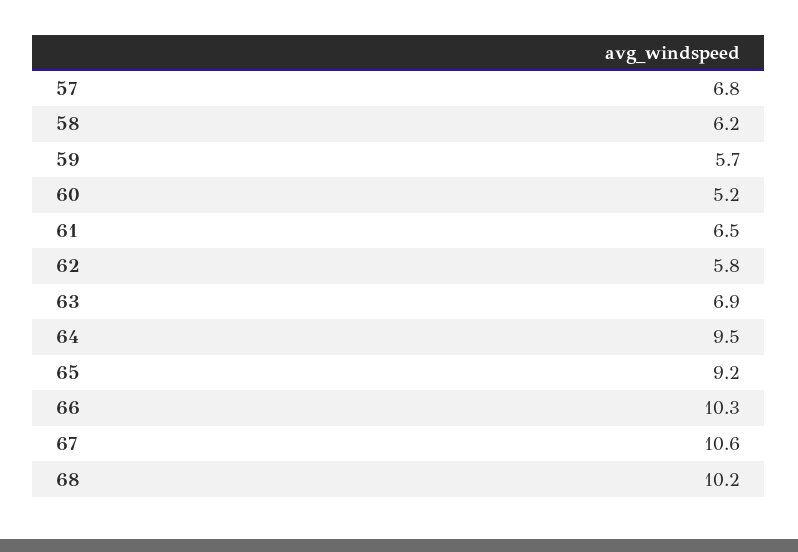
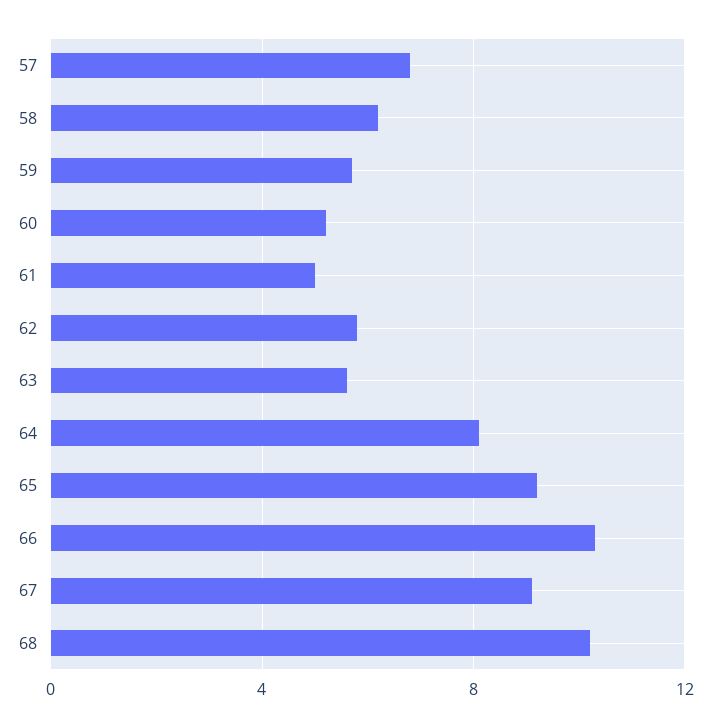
  {
    "57": 6.8,
    "58": 6.2,
    "59": 5.7,
    "60": 5.2,
-   "61": 6.5,
+   "61": 5,
    "62": 5.8,
-   "63": 6.9,
+   "63": 5.5,
-   "64": 9.5,
+   "64": 8,
    "65": 9.2,
    "66": 10.3,
-   "67": 10.6,
+   "67": 9,
    "68": 10.2
  }

